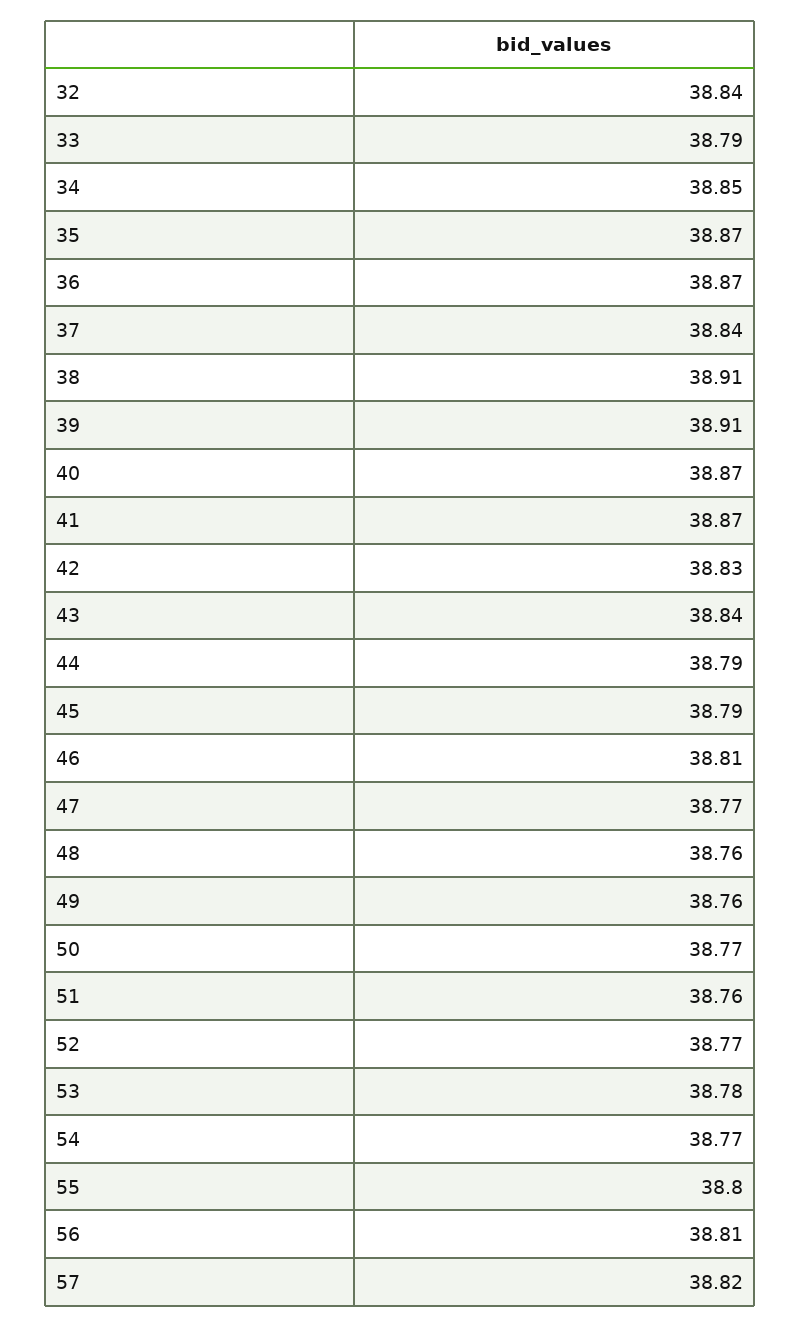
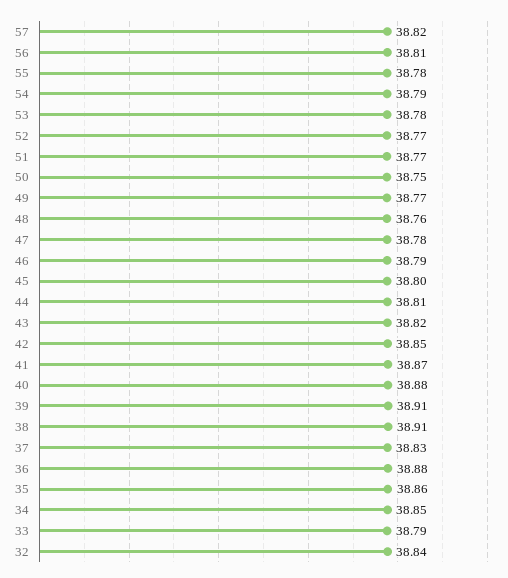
  {
    "32": 38.84,
    "33": 38.79,
    "34": 38.85,
-   "35": 38.87,
+   "35": 38.86,
-   "36": 38.87,
+   "36": 38.88,
-   "37": 38.84,
+   "37": 38.83,
    "38": 38.91,
    "39": 38.91,
-   "40": 38.87,
+   "40": 38.88,
    "41": 38.87,
-   "42": 38.83,
+   "42": 38.85,
-   "43": 38.84,
+   "43": 38.82,
-   "44": 38.79,
+   "44": 38.81,
-   "45": 38.79,
+   "45": 38.8,
-   "46": 38.81,
+   "46": 38.79,
-   "47": 38.77,
+   "47": 38.78,
    "48": 38.76,
-   "49": 38.76,
+   "49": 38.77,
-   "50": 38.77,
+   "50": 38.75,
-   "51": 38.76,
+   "51": 38.77,
    "52": 38.77,
    "53": 38.78,
-   "54": 38.77,
+   "54": 38.79,
-   "55": 38.8,
+   "55": 38.78,
    "56": 38.81,
    "57": 38.82
  }

